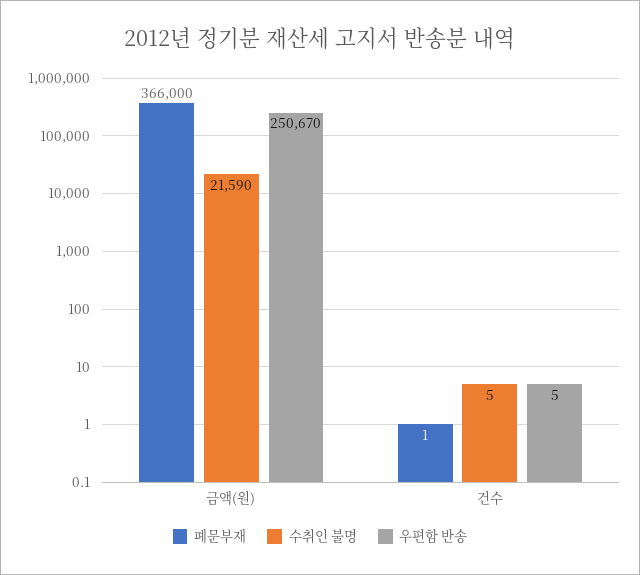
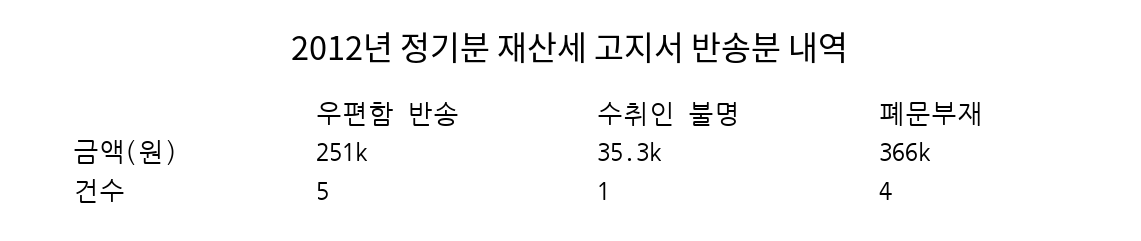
  {
    "폐문부재": {
      "금액(원)": 366000,
-     "건수": 1
+     "건수": 4
    },
    "수취인 불명": {
-     "금액(원)": 21590,
+     "금액(원)": 35300,
-     "건수": 5
+     "건수": 1
    },
    "우편함 반송": {
      "금액(원)": 250670,
      "건수": 5
    }
  }

